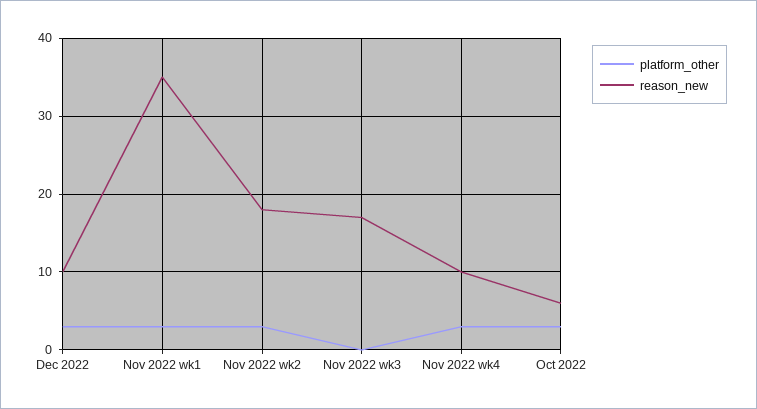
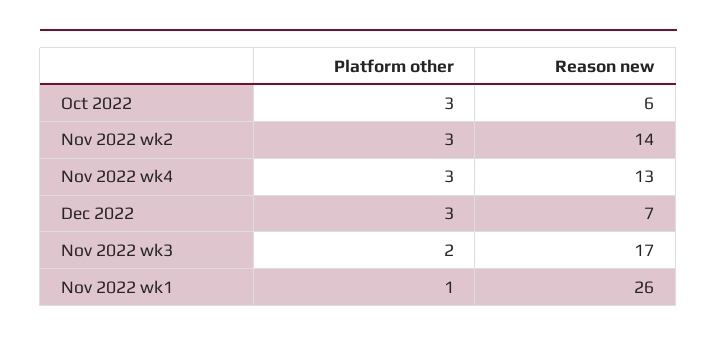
  {
    "platform_other": {
      "Dec 2022": 3,
-     "Nov 2022 wk1": 3,
+     "Nov 2022 wk1": 1,
      "Nov 2022 wk2": 3,
-     "Nov 2022 wk3": 0,
+     "Nov 2022 wk3": 2,
      "Nov 2022 wk4": 3,
      "Oct 2022": 3
    },
    "reason_new": {
-     "Dec 2022": 10,
+     "Dec 2022": 7,
-     "Nov 2022 wk1": 35,
+     "Nov 2022 wk1": 26,
-     "Nov 2022 wk2": 18,
+     "Nov 2022 wk2": 14,
      "Nov 2022 wk3": 17,
-     "Nov 2022 wk4": 10,
+     "Nov 2022 wk4": 13,
      "Oct 2022": 6
    }
  }

